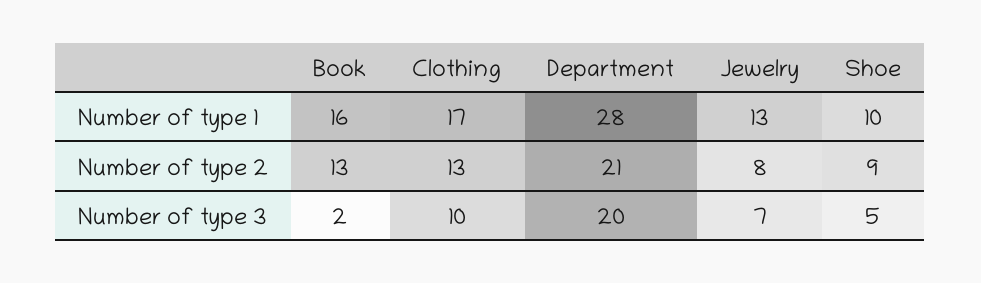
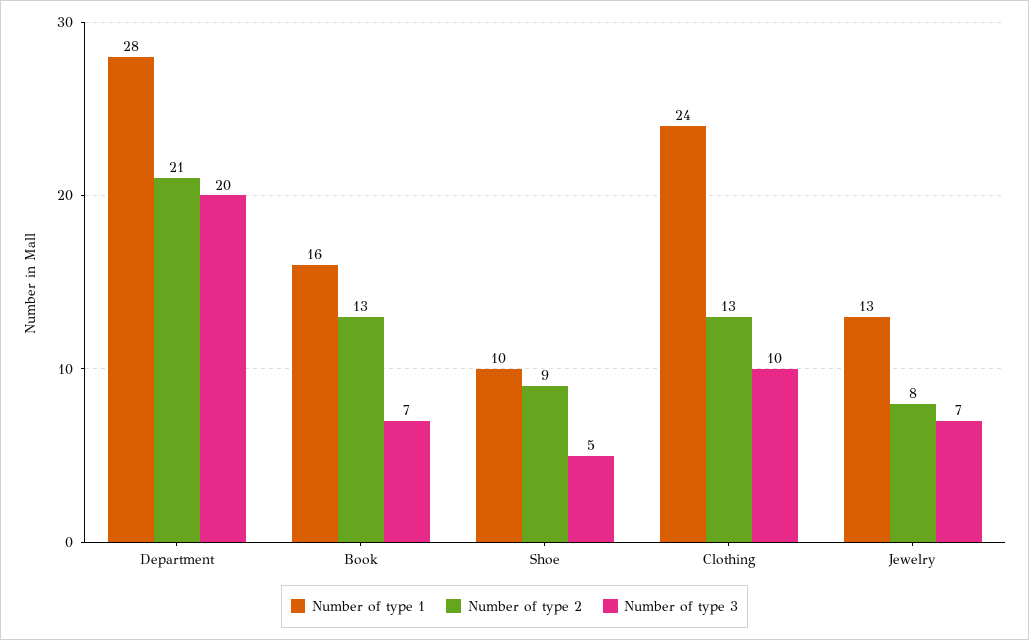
  {
    "Number of type 1": {
      "Book": 16,
-     "Clothing": 17,
+     "Clothing": 24,
      "Department": 28,
      "Jewelry": 13,
      "Shoe": 10
    },
    "Number of type 2": {
      "Book": 13,
      "Clothing": 13,
      "Department": 21,
      "Jewelry": 8,
      "Shoe": 9
    },
    "Number of type 3": {
-     "Book": 2,
+     "Book": 7,
      "Clothing": 10,
      "Department": 20,
      "Jewelry": 7,
      "Shoe": 5
    }
  }

